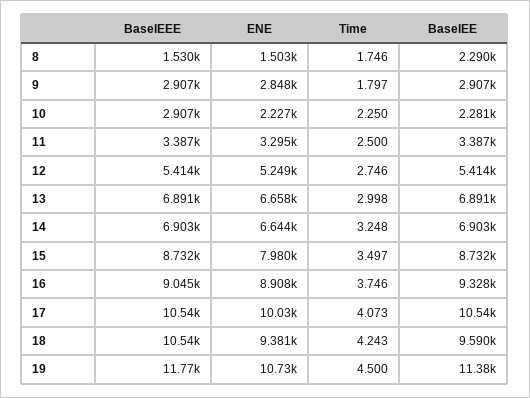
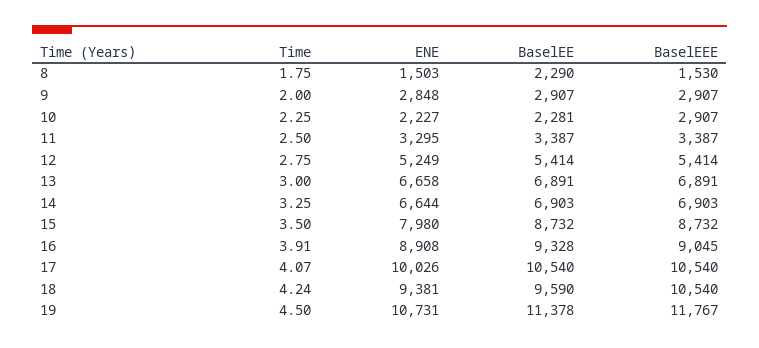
  {
    "BaselEEE": {
      "8": 1530,
      "9": 2907,
      "10": 2907,
      "11": 3387,
      "12": 5414,
      "13": 6891,
      "14": 6903,
      "15": 8732,
      "16": 9045,
      "17": 10540,
      "18": 10540,
      "19": 11767
    },
    "ENE": {
      "8": 1503,
      "9": 2848,
      "10": 2227,
      "11": 3295,
      "12": 5249,
      "13": 6658,
      "14": 6644,
      "15": 7980,
      "16": 8908,
      "17": 10026,
      "18": 9381,
      "19": 10731
    },
    "Time": {
      "8": 1.746,
-     "9": 1.797,
+     "9": 2,
      "10": 2.25,
      "11": 2.5,
      "12": 2.746,
      "13": 2.998,
      "14": 3.248,
      "15": 3.497,
-     "16": 3.746,
+     "16": 3.91,
      "17": 4.073,
      "18": 4.243,
      "19": 4.5
    },
    "BaselEE": {
      "8": 2290,
      "9": 2907,
      "10": 2281,
      "11": 3387,
      "12": 5414,
      "13": 6891,
      "14": 6903,
      "15": 8732,
      "16": 9328,
      "17": 10540,
      "18": 9590,
      "19": 11378
    }
  }

